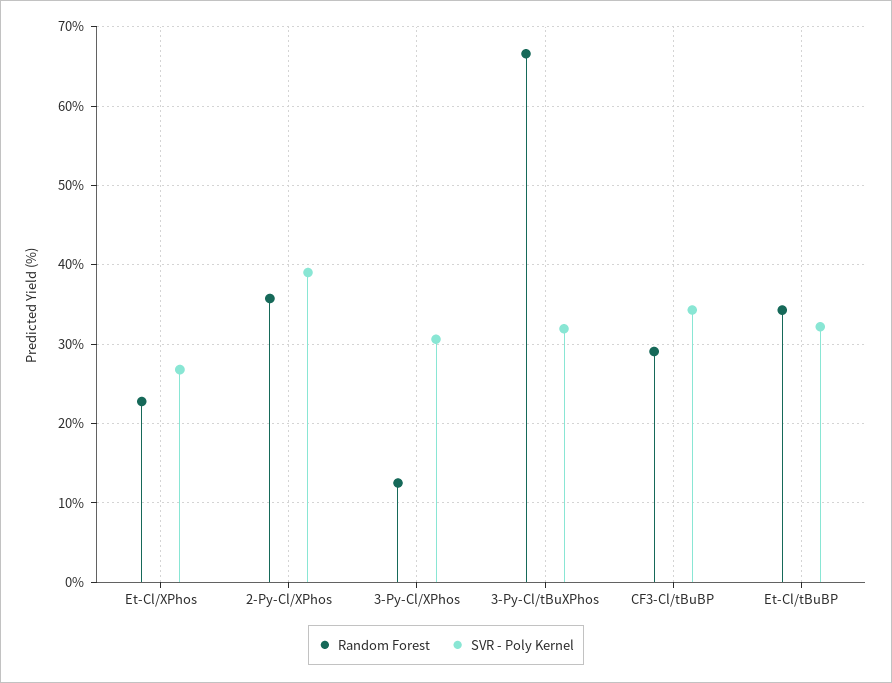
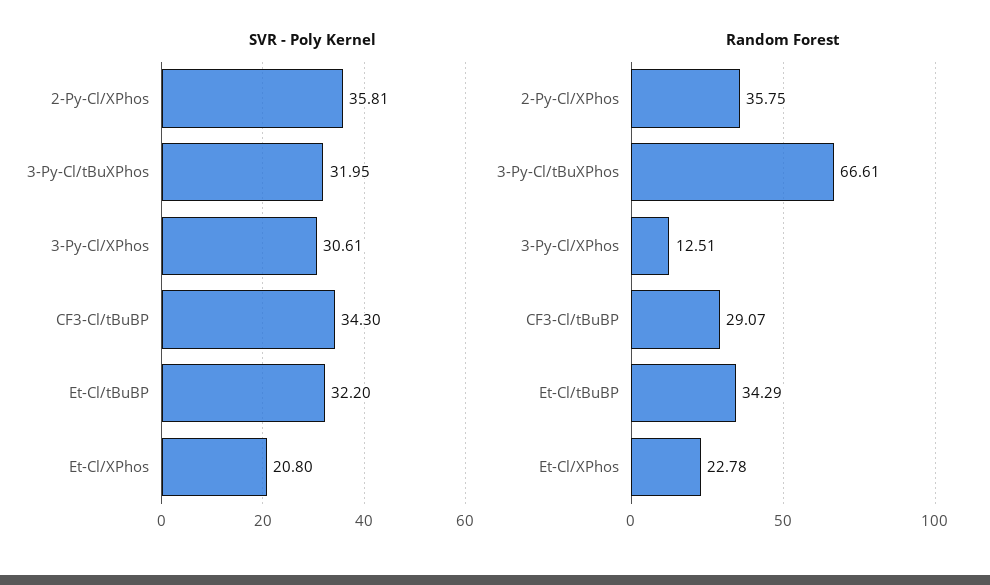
  {
    "Random Forest": {
      "Et-Cl/XPhos": 22.78,
      "2-Py-Cl/XPhos": 35.75,
      "3-Py-Cl/XPhos": 12.51,
      "3-Py-Cl/tBuXPhos": 66.61,
      "CF3-Cl/tBuBP": 29.07,
      "Et-Cl/tBuBP": 34.29
    },
    "SVR - Poly Kernel": {
-     "Et-Cl/XPhos": 27,
+     "Et-Cl/XPhos": 20.8,
-     "2-Py-Cl/XPhos": 39,
+     "2-Py-Cl/XPhos": 35.81,
      "3-Py-Cl/XPhos": 30.61,
      "3-Py-Cl/tBuXPhos": 31.95,
      "CF3-Cl/tBuBP": 34.3,
      "Et-Cl/tBuBP": 32.2
    }
  }

